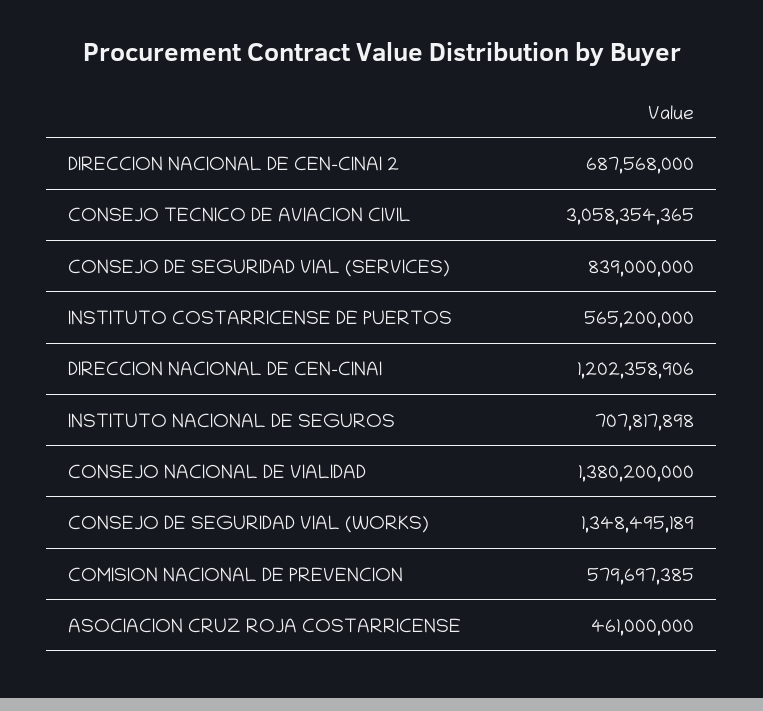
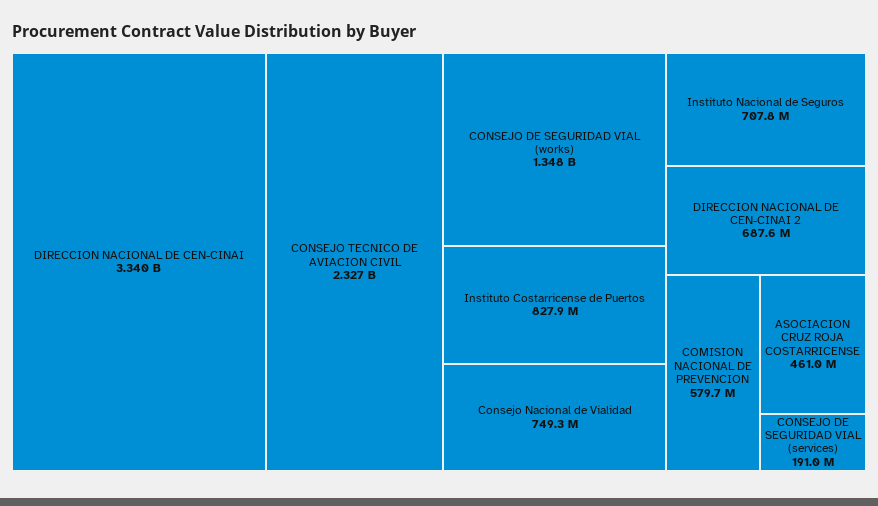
  {
    "DIRECCION NACIONAL DE CEN-CINAI 2": 687568000,
-   "CONSEJO TECNICO DE AVIACION CIVIL": 3058354365,
+   "CONSEJO TECNICO DE AVIACION CIVIL": 2327000000,
-   "CONSEJO DE SEGURIDAD VIAL (SERVICES)": 839000000,
+   "CONSEJO DE SEGURIDAD VIAL (SERVICES)": 191000000,
-   "INSTITUTO COSTARRICENSE DE PUERTOS": 565200000,
+   "INSTITUTO COSTARRICENSE DE PUERTOS": 827900000,
-   "DIRECCION NACIONAL DE CEN-CINAI": 1202358906,
+   "DIRECCION NACIONAL DE CEN-CINAI": 3340000000,
    "INSTITUTO NACIONAL DE SEGUROS": 707817898,
-   "CONSEJO NACIONAL DE VIALIDAD": 1380200000,
+   "CONSEJO NACIONAL DE VIALIDAD": 749300000,
    "CONSEJO DE SEGURIDAD VIAL (WORKS)": 1348495189,
    "COMISION NACIONAL DE PREVENCION": 579697385,
    "ASOCIACION CRUZ ROJA COSTARRICENSE": 461000000
  }

